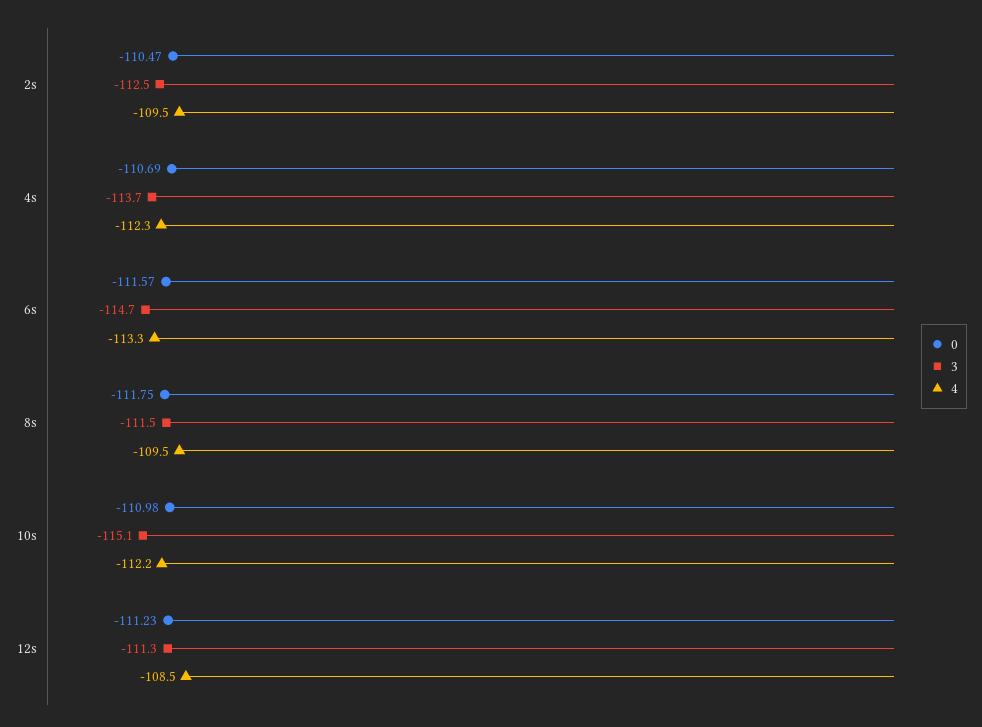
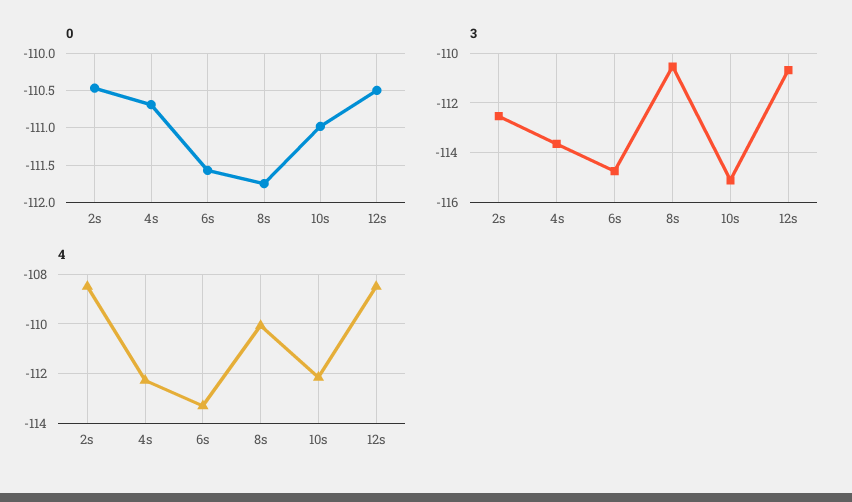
  {
    "0": {
      "2s": -110.47,
      "4s": -110.69,
      "6s": -111.57,
      "8s": -111.75,
      "10s": -110.98,
-     "12s": -111.23
+     "12s": -110.5
    },
    "3": {
      "2s": -112.5,
      "4s": -113.7,
      "6s": -114.7,
-     "8s": -111.5,
+     "8s": -110.5,
      "10s": -115.1,
-     "12s": -111.3
+     "12s": -110.75
    },
    "4": {
-     "2s": -109.5,
+     "2s": -108.5,
      "4s": -112.3,
      "6s": -113.3,
-     "8s": -109.5,
+     "8s": -110,
      "10s": -112.2,
      "12s": -108.5
    }
  }

